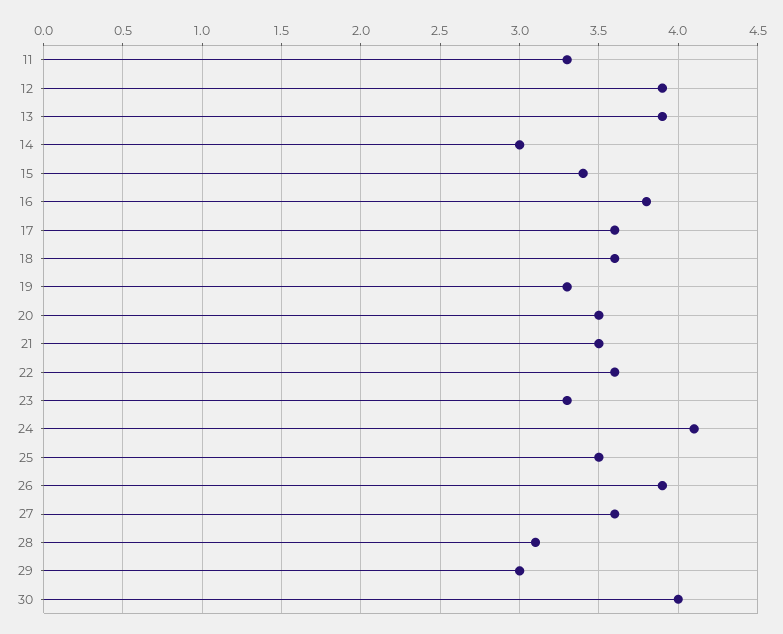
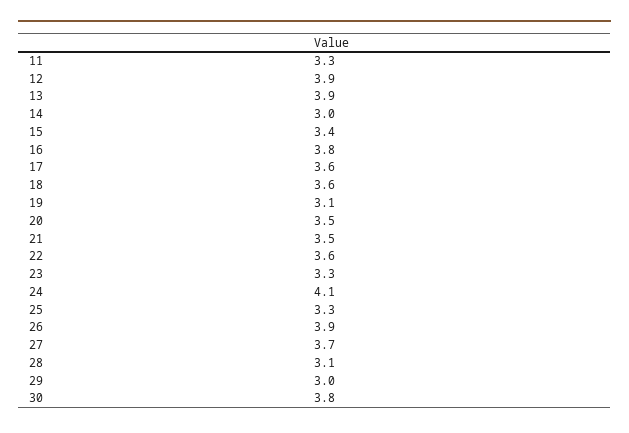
  {
    "11": 3.3,
    "12": 3.9,
    "13": 3.9,
    "14": 3,
    "15": 3.4,
    "16": 3.8,
    "17": 3.6,
    "18": 3.6,
-   "19": 3.3,
+   "19": 3.1,
    "20": 3.5,
    "21": 3.5,
    "22": 3.6,
    "23": 3.3,
    "24": 4.1,
-   "25": 3.5,
+   "25": 3.3,
    "26": 3.9,
-   "27": 3.6,
+   "27": 3.7,
    "28": 3.1,
    "29": 3,
-   "30": 4
+   "30": 3.8
  }

